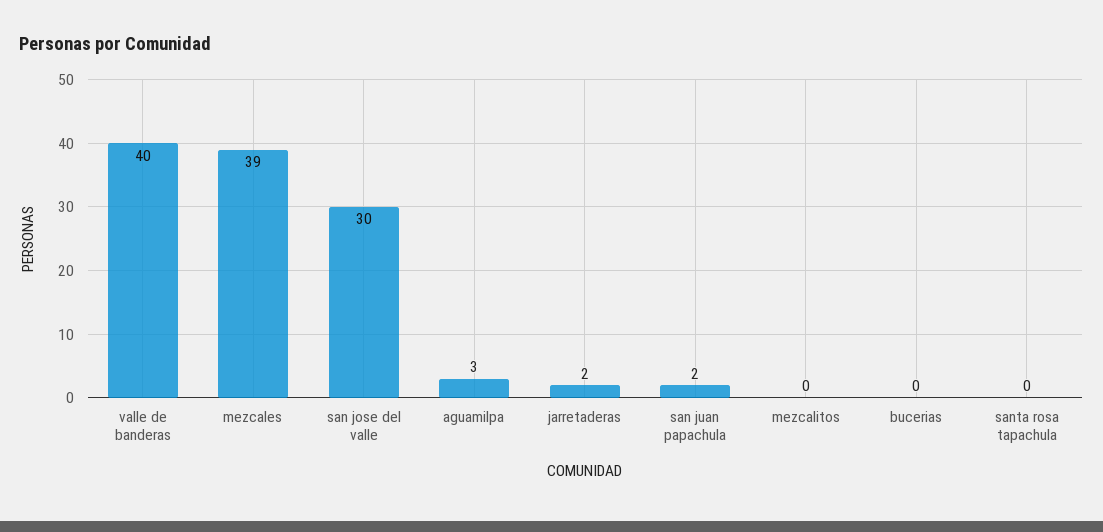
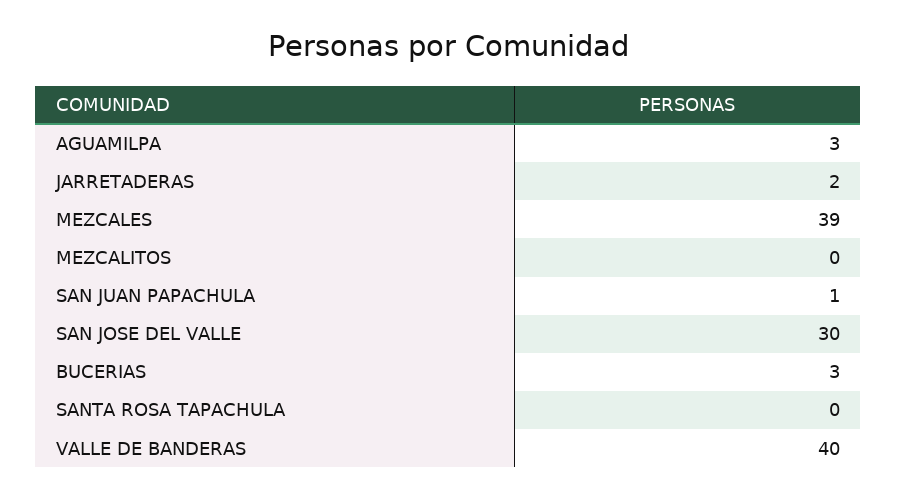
  {
    "valle de banderas": 40,
    "mezcales": 39,
    "san jose del valle": 30,
    "aguamilpa": 3,
    "jarretaderas": 2,
-   "san juan papachula": 2,
+   "san juan papachula": 1,
    "mezcalitos": 0,
-   "bucerias": 0,
+   "bucerias": 3,
    "santa rosa tapachula": 0
  }

